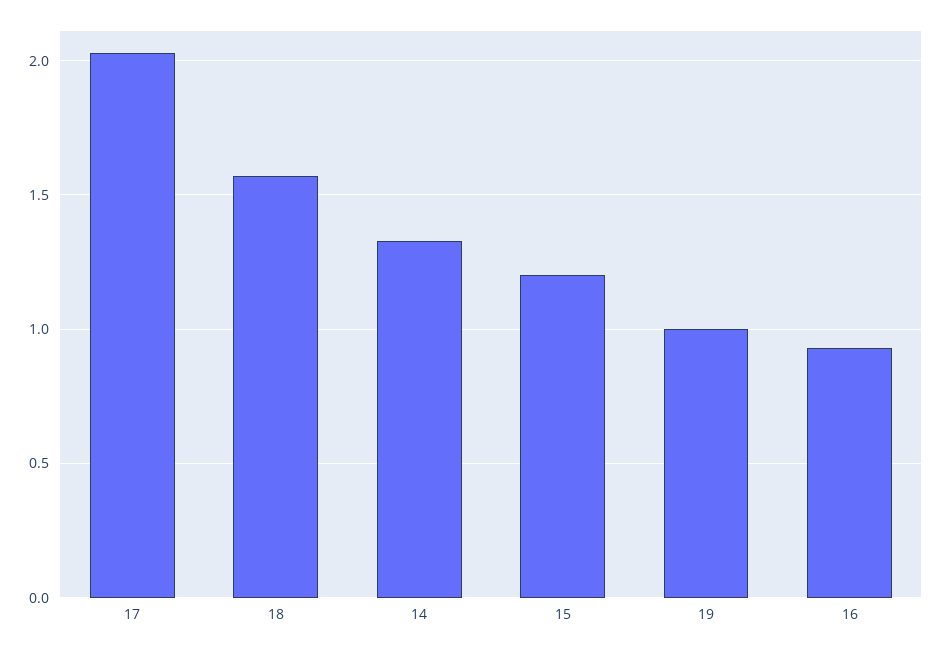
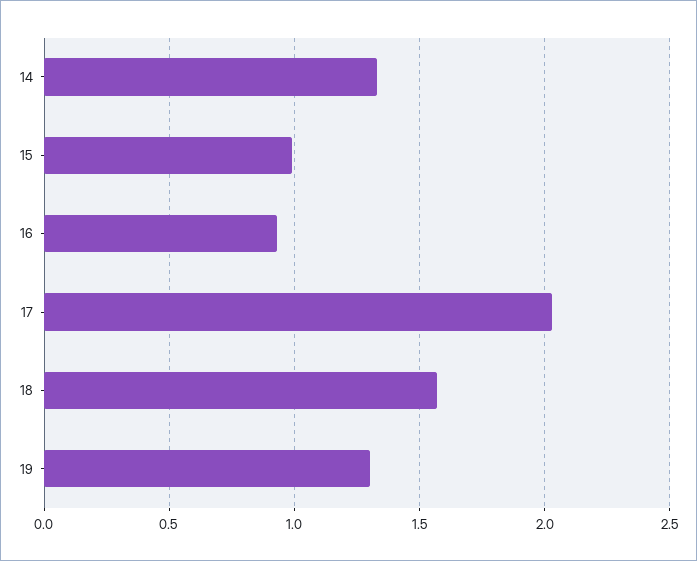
  {
    "17": 2.05,
    "18": 1.55,
    "14": 1.35,
-   "15": 1.2,
+   "15": 1,
-   "19": 1,
+   "19": 1.3,
    "16": 0.95
  }

